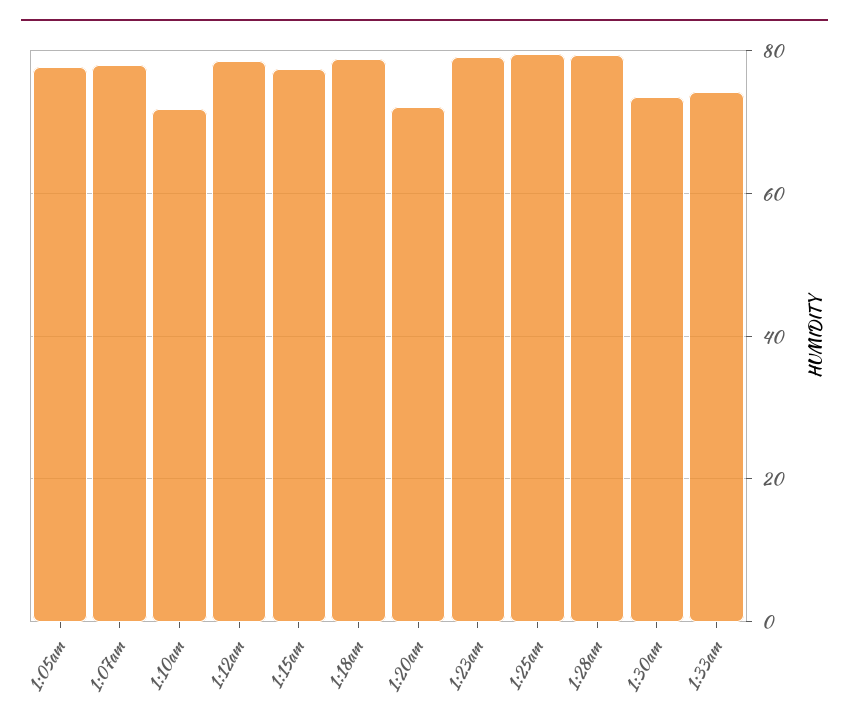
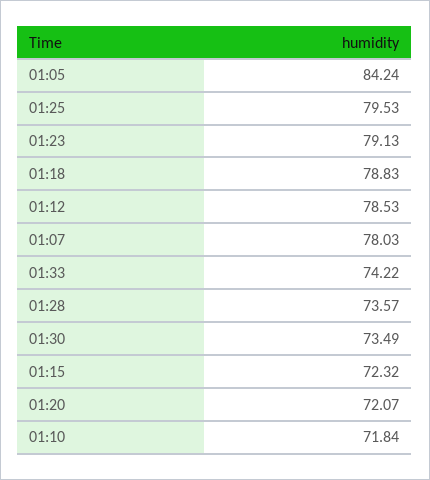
  {
-   "1:05am": 78,
+   "1:05am": 84.24,
    "1:07am": 78.03,
    "1:10am": 71.84,
    "1:12am": 78.53,
-   "1:15am": 78,
+   "1:15am": 72.32,
    "1:18am": 78.83,
    "1:20am": 72.07,
    "1:23am": 79.13,
    "1:25am": 79.53,
-   "1:28am": 80,
+   "1:28am": 73.57,
    "1:30am": 73.49,
    "1:33am": 74.22
  }

